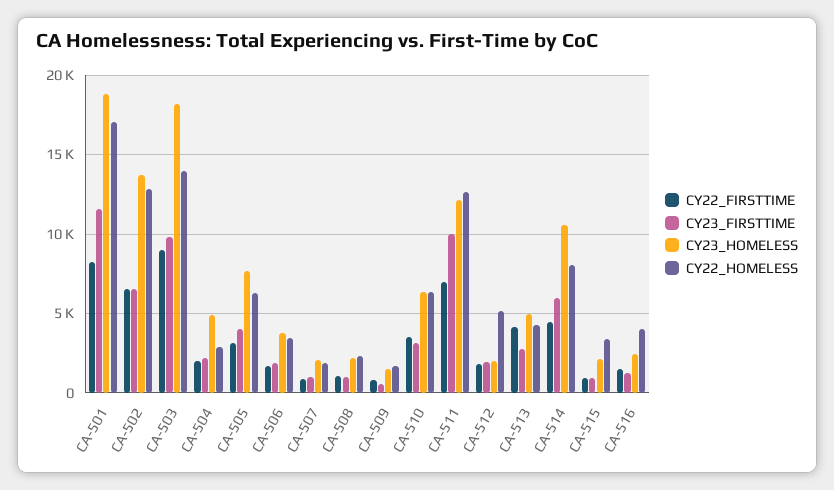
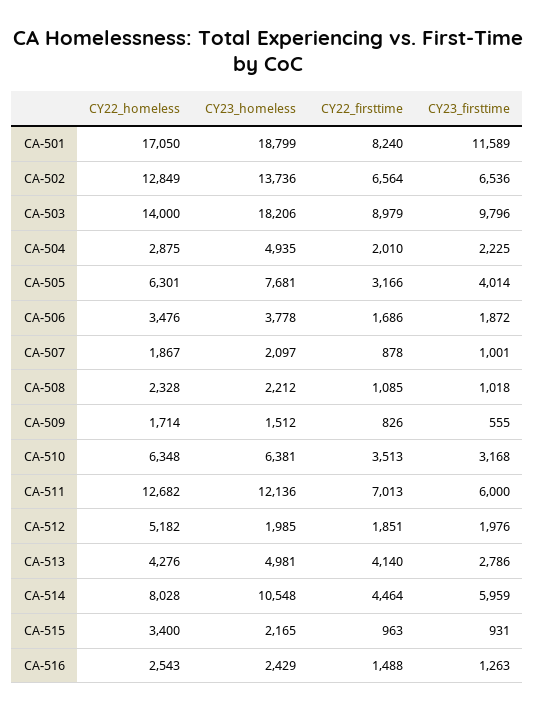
  {
    "CY22_FIRSTTIME": {
      "CA-501": 8240,
      "CA-502": 6564,
      "CA-503": 8979,
      "CA-504": 2010,
      "CA-505": 3166,
      "CA-506": 1686,
      "CA-507": 878,
      "CA-508": 1085,
      "CA-509": 826,
      "CA-510": 3513,
      "CA-511": 7013,
      "CA-512": 1851,
      "CA-513": 4140,
      "CA-514": 4464,
      "CA-515": 963,
      "CA-516": 1488
    },
    "CY23_FIRSTTIME": {
      "CA-501": 11589,
      "CA-502": 6536,
      "CA-503": 9796,
      "CA-504": 2225,
      "CA-505": 4014,
      "CA-506": 1872,
      "CA-507": 1001,
      "CA-508": 1018,
      "CA-509": 555,
      "CA-510": 3168,
-     "CA-511": 10000,
+     "CA-511": 6000,
      "CA-512": 1976,
      "CA-513": 2786,
      "CA-514": 5959,
      "CA-515": 931,
      "CA-516": 1263
    },
    "CY23_HOMELESS": {
      "CA-501": 18799,
      "CA-502": 13736,
      "CA-503": 18206,
      "CA-504": 4935,
      "CA-505": 7681,
      "CA-506": 3778,
      "CA-507": 2097,
      "CA-508": 2212,
      "CA-509": 1512,
      "CA-510": 6381,
      "CA-511": 12136,
      "CA-512": 1985,
      "CA-513": 4981,
      "CA-514": 10548,
      "CA-515": 2165,
      "CA-516": 2429
    },
    "CY22_HOMELESS": {
      "CA-501": 17050,
      "CA-502": 12849,
      "CA-503": 14000,
      "CA-504": 2875,
      "CA-505": 6301,
      "CA-506": 3476,
      "CA-507": 1867,
      "CA-508": 2328,
      "CA-509": 1714,
      "CA-510": 6348,
      "CA-511": 12682,
      "CA-512": 5182,
      "CA-513": 4276,
      "CA-514": 8028,
      "CA-515": 3400,
-     "CA-516": 4000
+     "CA-516": 2543
    }
  }

